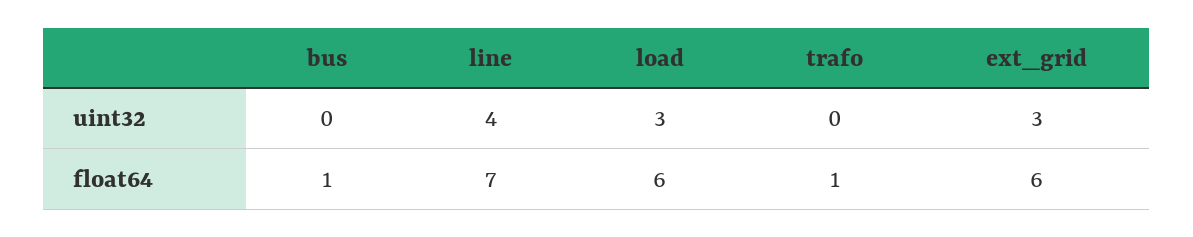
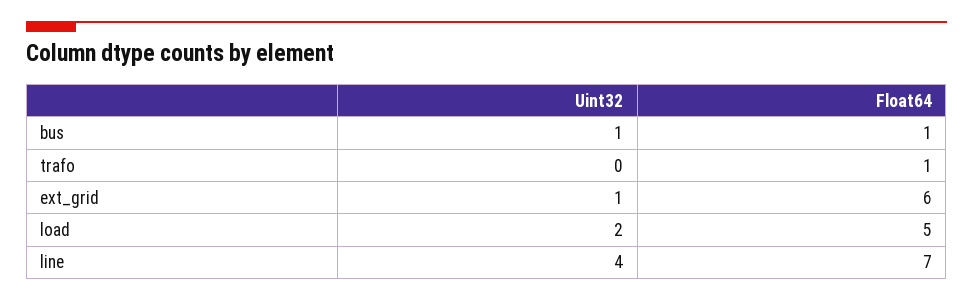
  {
    "bus": {
-     "uint32": 0,
+     "uint32": 1,
      "float64": 1
    },
    "line": {
      "uint32": 4,
      "float64": 7
    },
    "load": {
-     "uint32": 3,
+     "uint32": 2,
-     "float64": 6
+     "float64": 5
    },
    "trafo": {
      "uint32": 0,
      "float64": 1
    },
    "ext_grid": {
-     "uint32": 3,
+     "uint32": 1,
      "float64": 6
    }
  }

